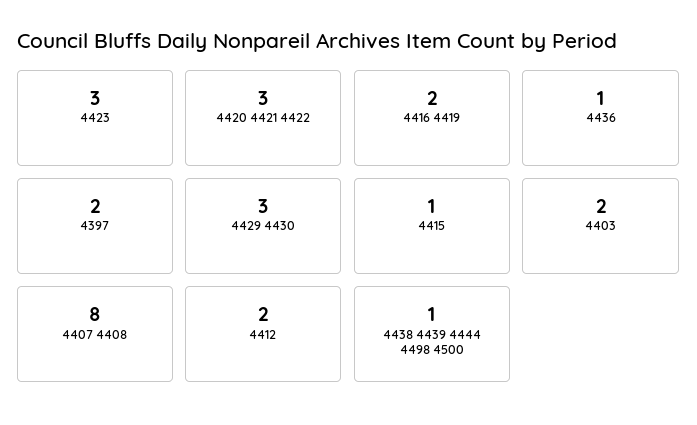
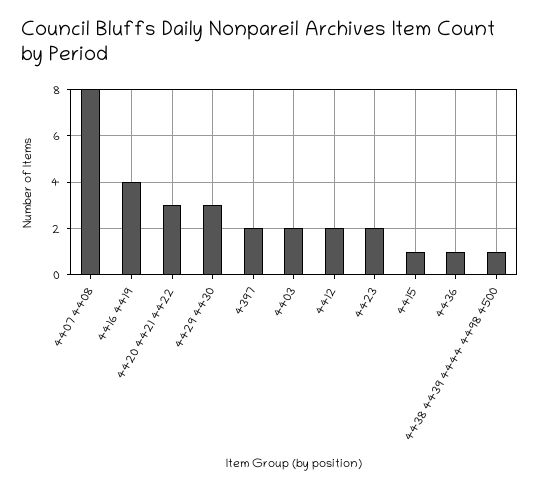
  {
-   "4423": 3,
+   "4423": 2,
    "4420 4421 4422": 3,
-   "4416 4419": 2,
+   "4416 4419": 4,
    "4436": 1,
    "4397": 2,
    "4429 4430": 3,
    "4415": 1,
    "4403": 2,
    "4407 4408": 8,
    "4412": 2,
    "4438 4439 4444 4498 4500": 1
  }

